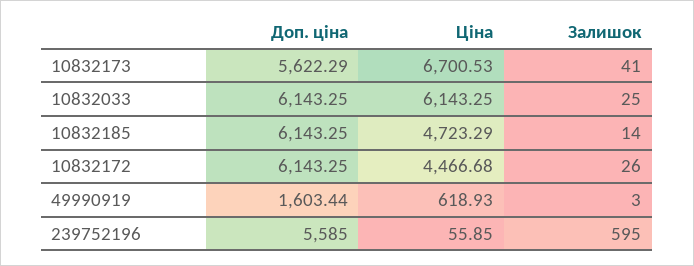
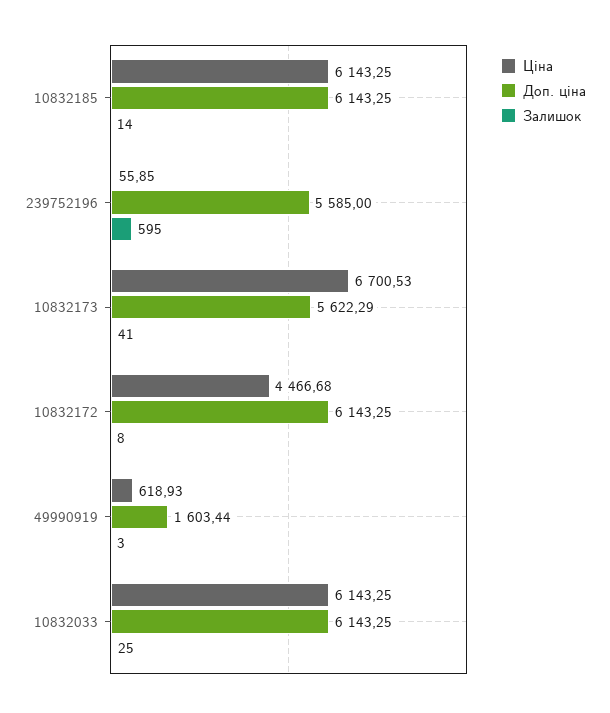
  {
    "Доп. ціна": {
      "10832173": 5622.29,
      "10832033": 6143.25,
      "10832185": 6143.25,
      "10832172": 6143.25,
      "49990919": 1603.44,
      "239752196": 5585
    },
    "Ціна": {
      "10832173": 6700.53,
      "10832033": 6143.25,
-     "10832185": 4723.29,
+     "10832185": 6143.25,
      "10832172": 4466.68,
      "49990919": 618.93,
      "239752196": 55.85
    },
    "Залишок": {
      "10832173": 41,
      "10832033": 25,
      "10832185": 14,
-     "10832172": 26,
+     "10832172": 8,
      "49990919": 3,
      "239752196": 595
    }
  }

